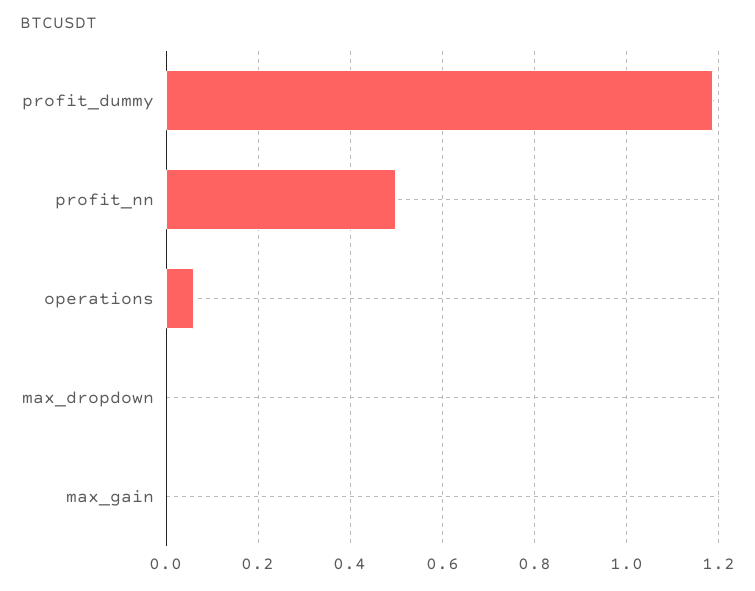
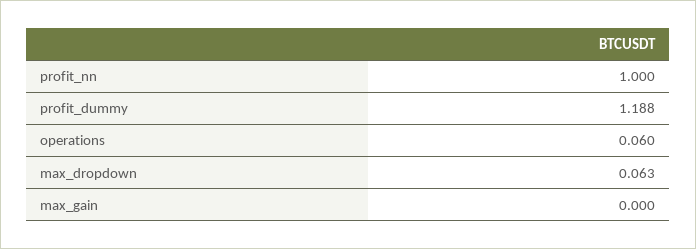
  {
    "profit_dummy": 1.188,
-   "profit_nn": 0.5,
+   "profit_nn": 1,
    "operations": 0.06,
-   "max_dropdown": 0,
+   "max_dropdown": 0.063,
    "max_gain": 0
  }

